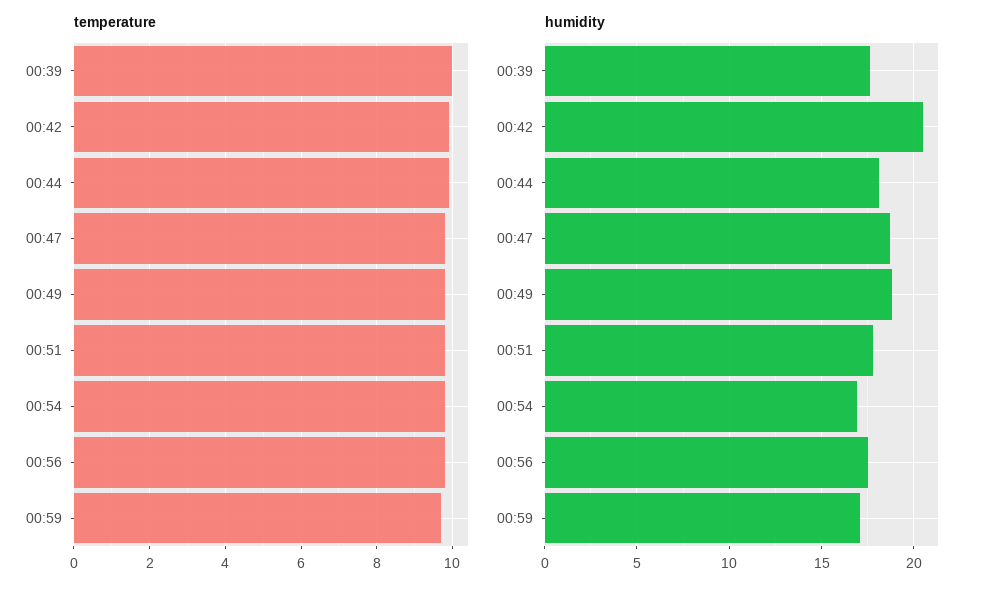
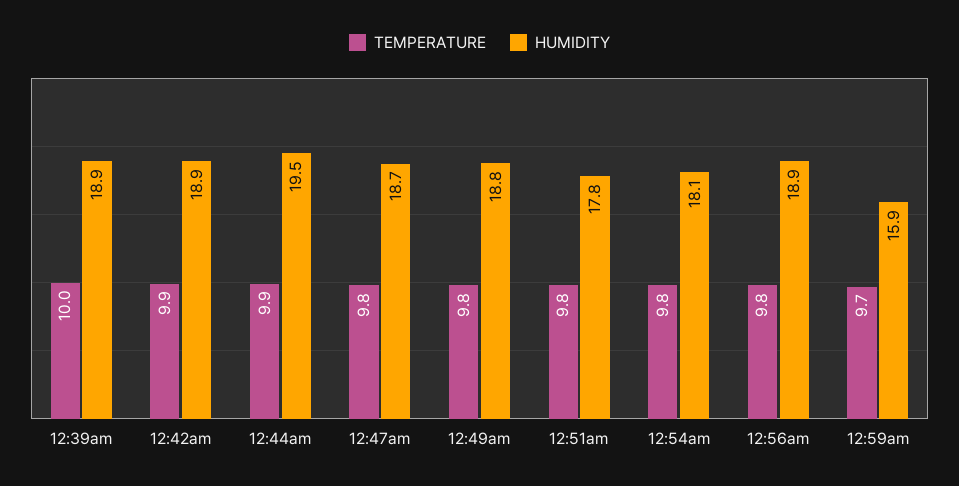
  {
    "temperature": {
      "00:39": 10,
      "00:42": 9.9,
      "00:44": 9.9,
      "00:47": 9.8,
      "00:49": 9.8,
      "00:51": 9.8,
      "00:54": 9.8,
      "00:56": 9.8,
      "00:59": 9.7
    },
    "humidity": {
-     "00:39": 17.5,
+     "00:39": 18.9,
-     "00:42": 20.5,
+     "00:42": 18.9,
-     "00:44": 18,
+     "00:44": 19.5,
      "00:47": 18.7,
      "00:49": 18.8,
      "00:51": 17.8,
-     "00:54": 17,
+     "00:54": 18.1,
-     "00:56": 17.5,
+     "00:56": 18.9,
-     "00:59": 17
+     "00:59": 15.9
    }
  }

